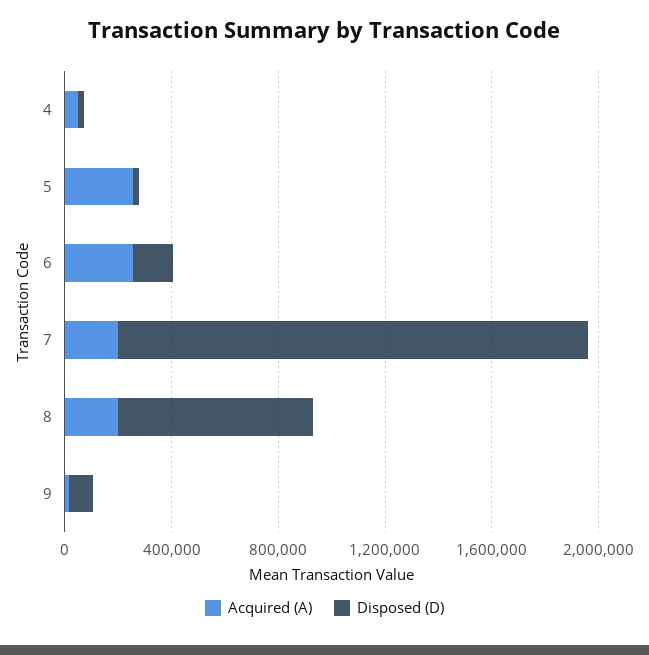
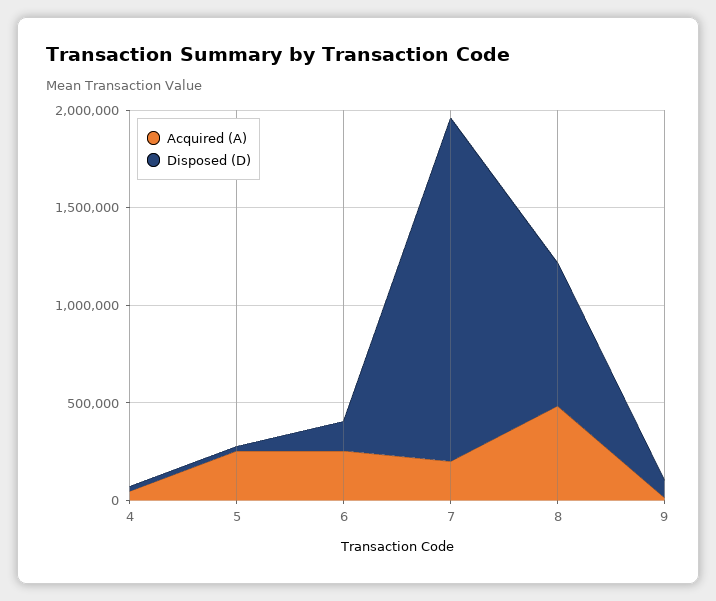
  {
    "Acquired (A)": {
      "4": 0,
      "5": 300000,
      "6": 300000,
      "7": 200000,
-     "8": 200000,
+     "8": 500000,
      "9": 0
    },
    "Disposed (D)": {
      "4": 0,
      "5": 0,
      "6": 200000,
      "7": 1800000,
      "8": 700000,
      "9": 100000
    }
  }

